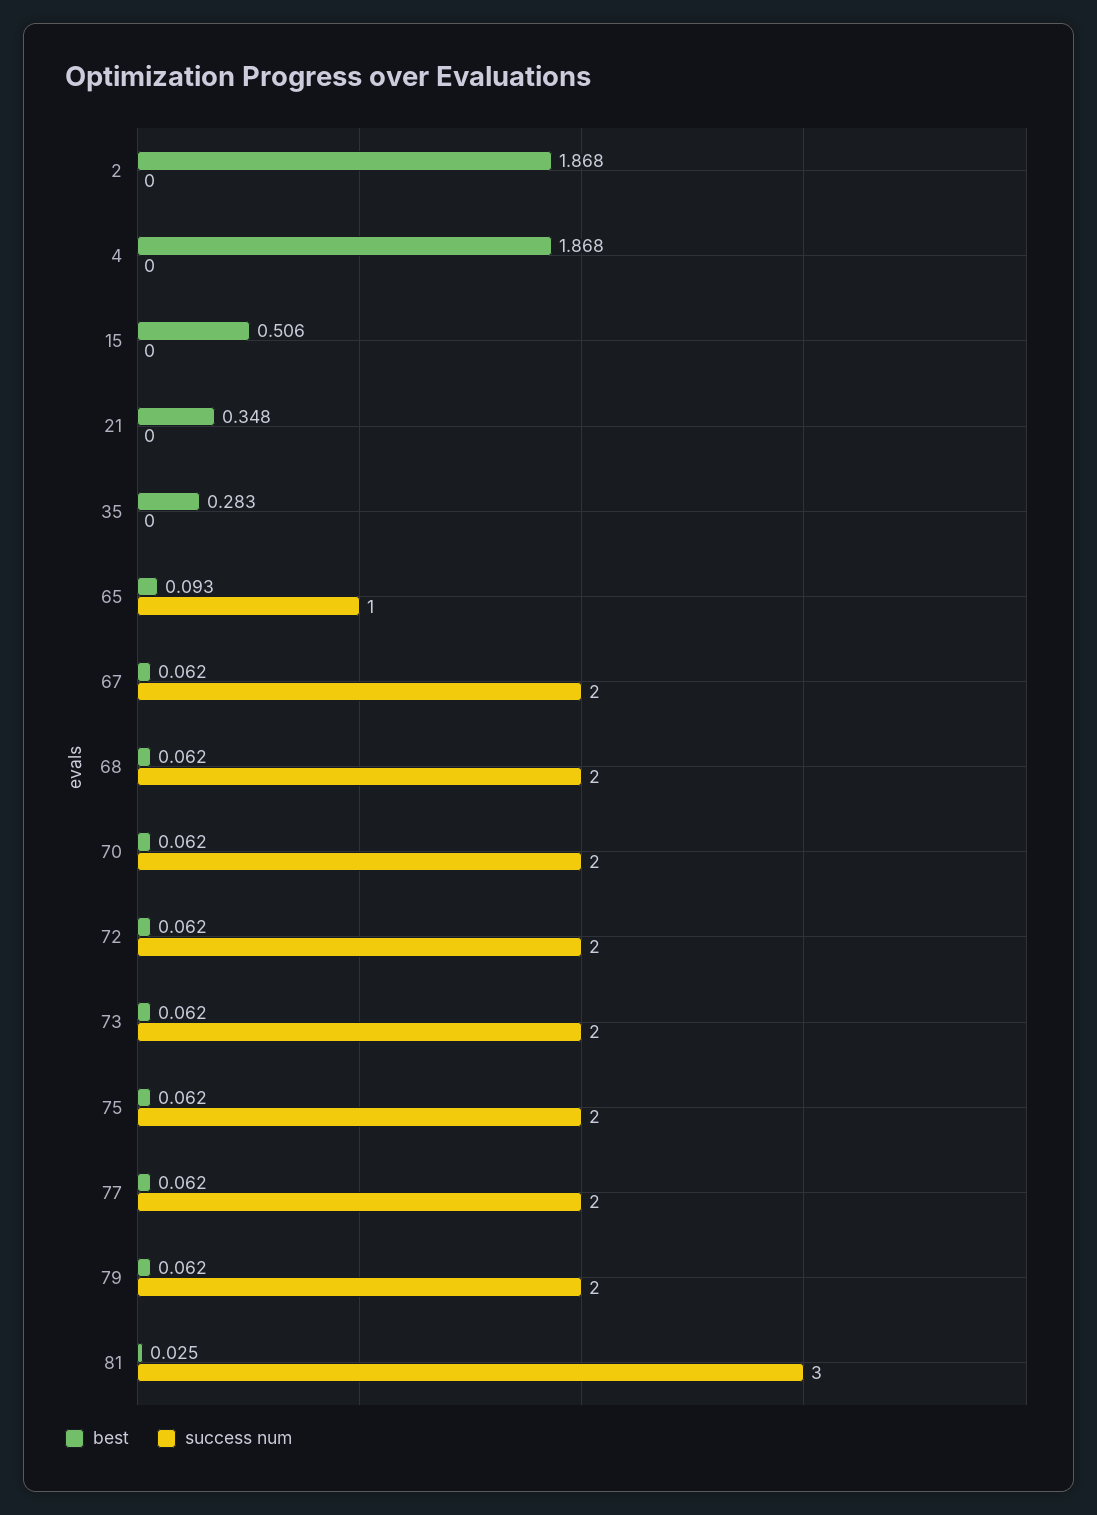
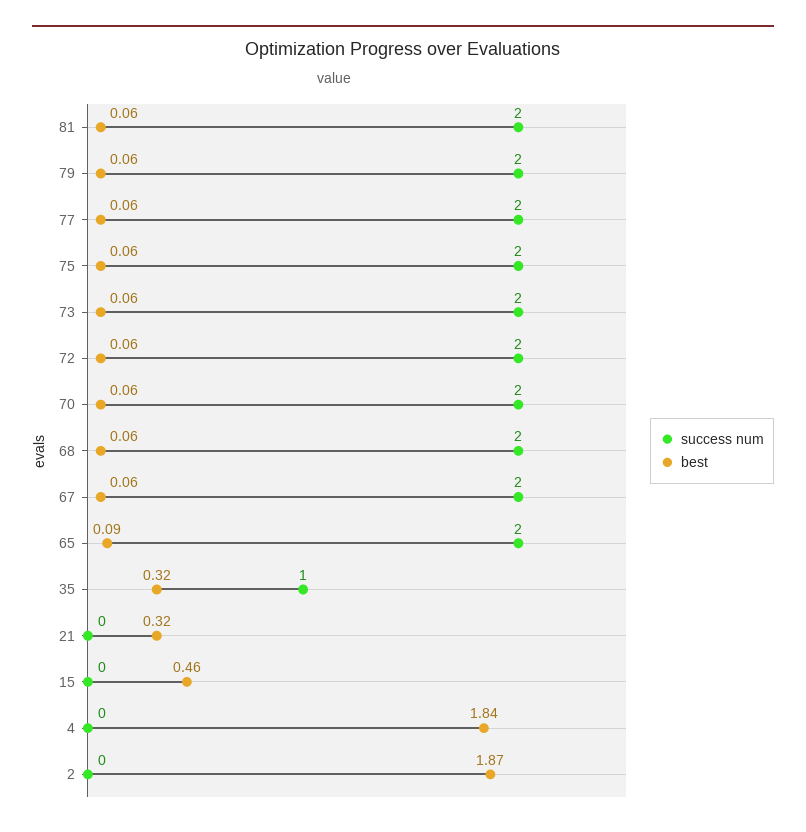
  {
    "best": {
      "2": 1.868,
-     "4": 1.868,
+     "4": 1.84,
-     "15": 0.506,
+     "15": 0.46,
-     "21": 0.348,
+     "21": 0.32,
-     "35": 0.283,
+     "35": 0.32,
      "65": 0.093,
      "67": 0.062,
      "68": 0.062,
      "70": 0.062,
      "72": 0.062,
      "73": 0.062,
      "75": 0.062,
      "77": 0.062,
      "79": 0.062,
-     "81": 0.025
+     "81": 0.06
    },
    "success num": {
      "2": 0,
      "4": 0,
      "15": 0,
      "21": 0,
-     "35": 0,
+     "35": 1,
-     "65": 1,
+     "65": 2,
      "67": 2,
      "68": 2,
      "70": 2,
      "72": 2,
      "73": 2,
      "75": 2,
      "77": 2,
      "79": 2,
-     "81": 3
+     "81": 2
    }
  }

